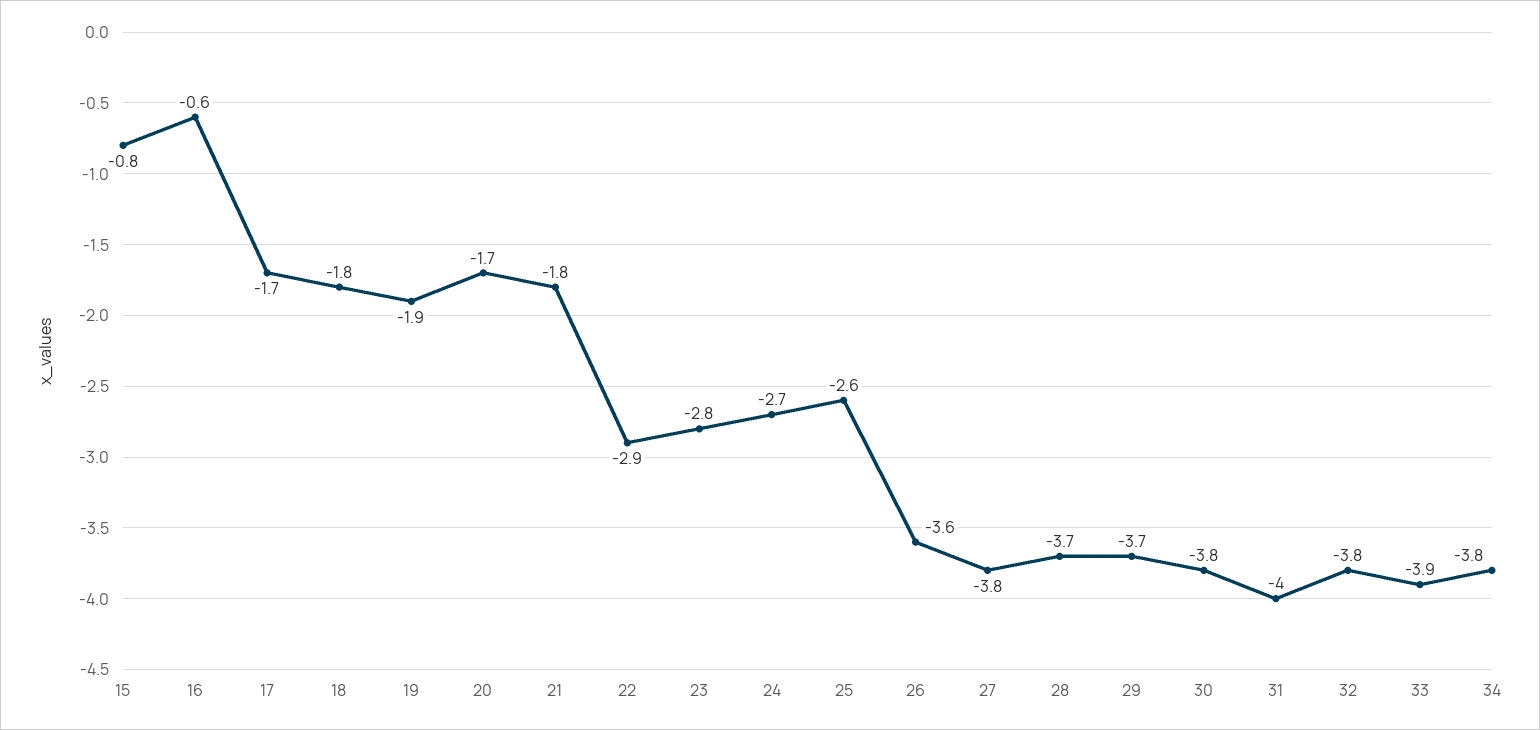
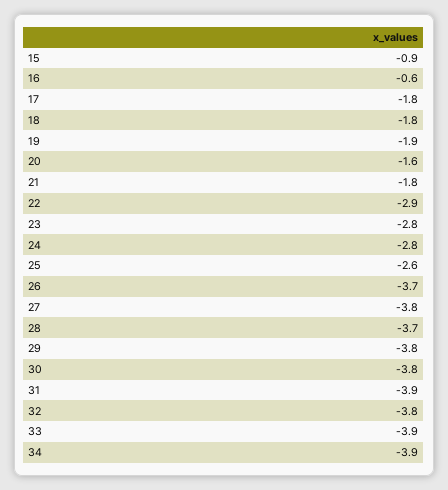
  {
-   "15": -0.8,
+   "15": -0.9,
    "16": -0.6,
-   "17": -1.7,
+   "17": -1.8,
    "18": -1.8,
    "19": -1.9,
-   "20": -1.7,
+   "20": -1.6,
    "21": -1.8,
    "22": -2.9,
    "23": -2.8,
-   "24": -2.7,
+   "24": -2.8,
    "25": -2.6,
-   "26": -3.6,
+   "26": -3.7,
    "27": -3.8,
    "28": -3.7,
-   "29": -3.7,
+   "29": -3.8,
    "30": -3.8,
-   "31": -4,
+   "31": -3.9,
    "32": -3.8,
    "33": -3.9,
-   "34": -3.8
+   "34": -3.9
  }

